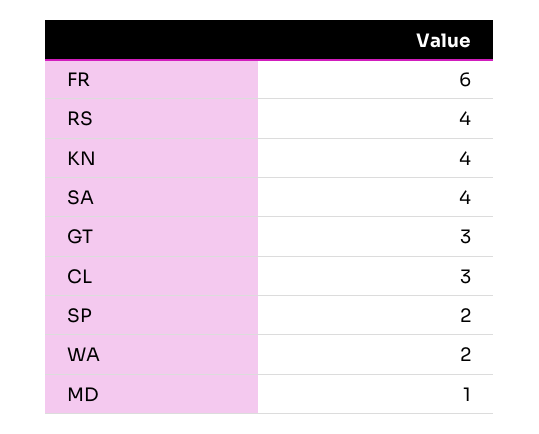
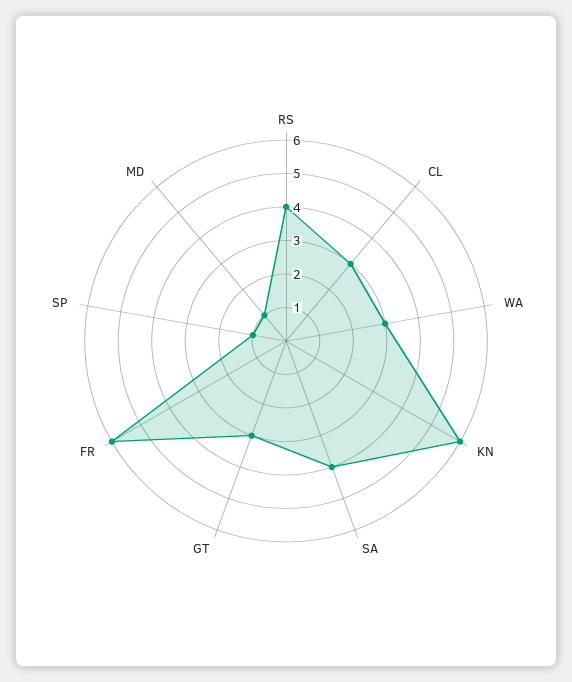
  {
    "FR": 6,
    "RS": 4,
-   "KN": 4,
+   "KN": 6,
    "SA": 4,
    "GT": 3,
    "CL": 3,
-   "SP": 2,
+   "SP": 1,
-   "WA": 2,
+   "WA": 3,
    "MD": 1
  }

